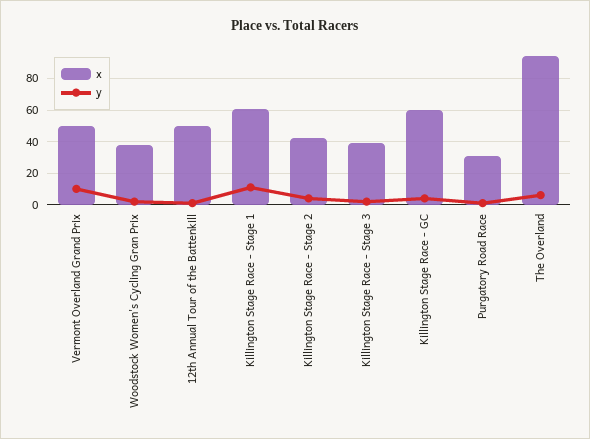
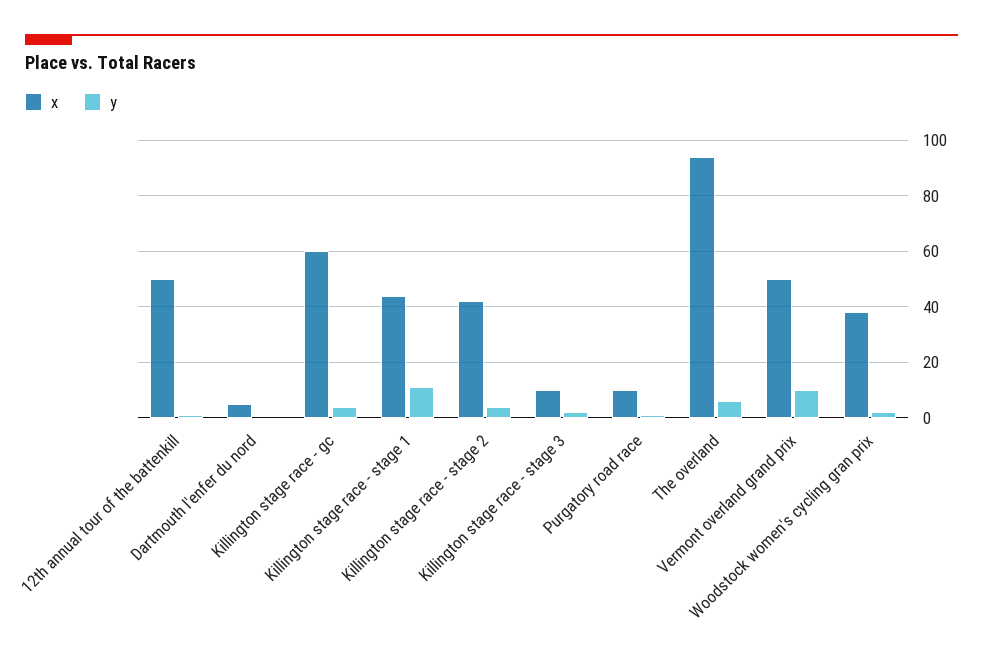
  {
    "x": {
      "Vermont Overland Grand Prix": 50,
      "Woodstock Women's Cycling Gran Prix": 40,
      "12th Annual Tour of the Battenkill": 50,
-     "Killington Stage Race - Stage 1": 60,
+     "Killington Stage Race - Stage 1": 45,
      "Killington Stage Race - Stage 2": 40,
-     "Killington Stage Race - Stage 3": 40,
+     "Killington Stage Race - Stage 3": 10,
      "Killington Stage Race - GC": 60,
-     "Purgatory Road Race": 30,
+     "Purgatory Road Race": 10,
-     "The Overland": 95
+     "The Overland": 95,
+     "Dartmouth l'enfer du nord": 5
    },
    "y": {
      "Vermont Overland Grand Prix": 10,
      "Woodstock Women's Cycling Gran Prix": 0,
      "12th Annual Tour of the Battenkill": 0,
      "Killington Stage Race - Stage 1": 10,
      "Killington Stage Race - Stage 2": 5,
      "Killington Stage Race - Stage 3": 0,
      "Killington Stage Race - GC": 5,
      "Purgatory Road Race": 0,
-     "The Overland": 5
+     "The Overland": 5,
+     "Dartmouth l'enfer du nord": 0
    }
  }

